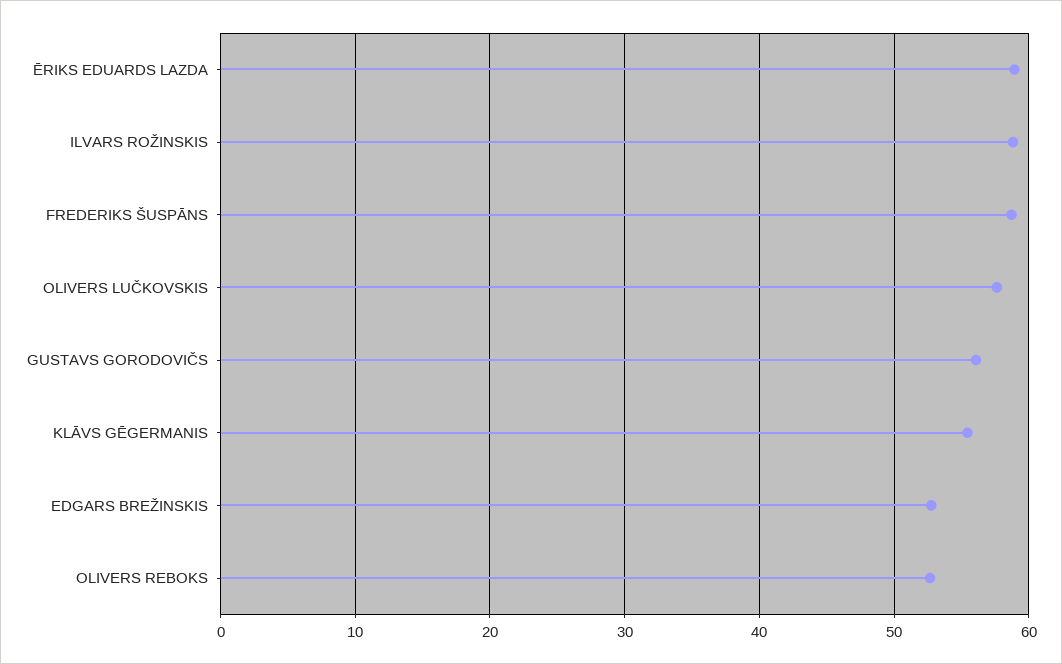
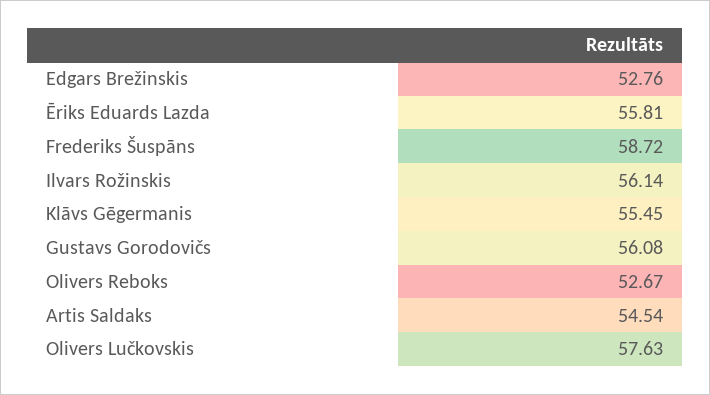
  {
-   "ĒRIKS EDUARDS LAZDA": 59,
+   "ĒRIKS EDUARDS LAZDA": 55.81,
-   "ILVARS ROŽINSKIS": 59,
+   "ILVARS ROŽINSKIS": 56.14,
    "FREDERIKS ŠUSPĀNS": 58.72,
    "OLIVERS LUČKOVSKIS": 57.63,
    "GUSTAVS GORODOVIČS": 56.08,
    "KLĀVS GĒGERMANIS": 55.45,
    "EDGARS BREŽINSKIS": 52.76,
-   "OLIVERS REBOKS": 52.67
+   "OLIVERS REBOKS": 52.67,
+   "Artis Saldaks": 54.54
  }

